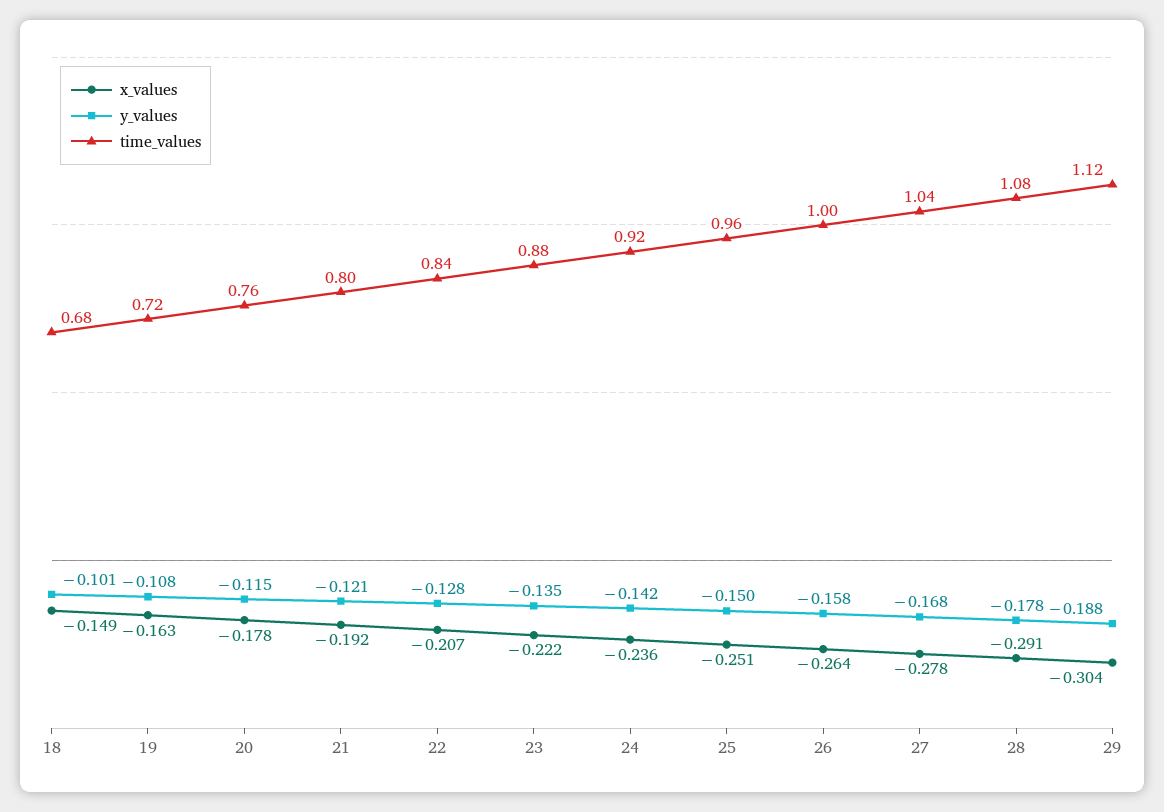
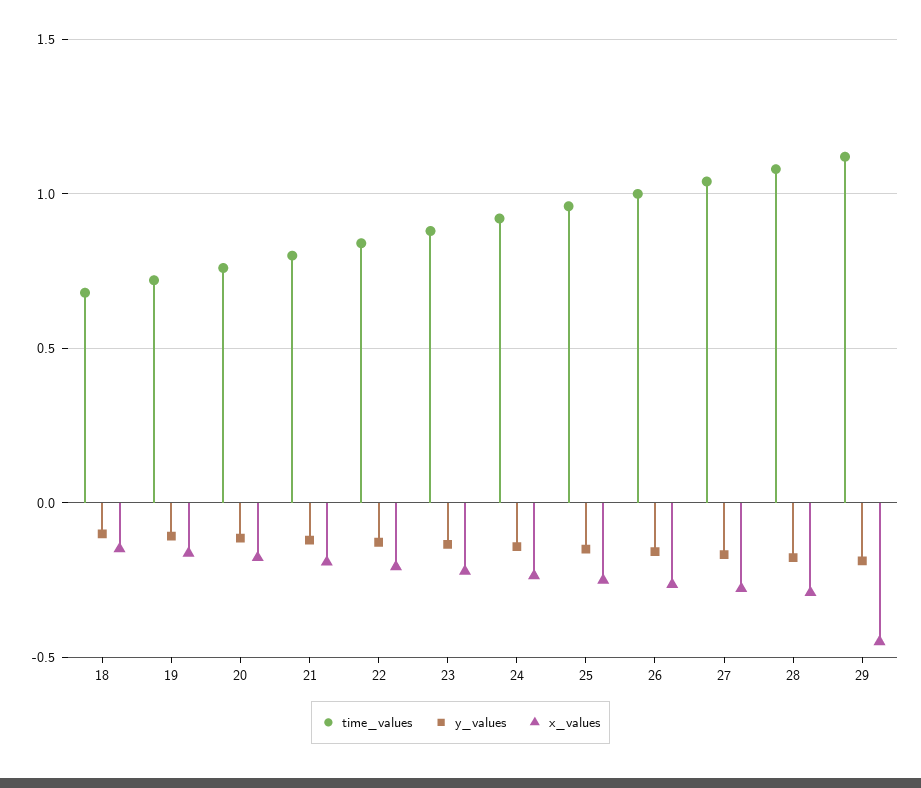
  {
    "x_values": {
      "18": -0.149,
      "19": -0.163,
      "20": -0.178,
      "21": -0.192,
      "22": -0.207,
      "23": -0.222,
      "24": -0.236,
      "25": -0.251,
      "26": -0.264,
      "27": -0.278,
      "28": -0.291,
-     "29": -0.304
+     "29": -0.45
    },
    "y_values": {
      "18": -0.101,
      "19": -0.108,
      "20": -0.115,
      "21": -0.121,
      "22": -0.128,
      "23": -0.135,
      "24": -0.142,
      "25": -0.15,
      "26": -0.158,
      "27": -0.168,
      "28": -0.178,
      "29": -0.188
    },
    "time_values": {
      "18": 0.68,
      "19": 0.72,
      "20": 0.76,
      "21": 0.8,
      "22": 0.84,
      "23": 0.88,
      "24": 0.92,
      "25": 0.96,
      "26": 1,
      "27": 1.04,
      "28": 1.08,
      "29": 1.12
    }
  }

